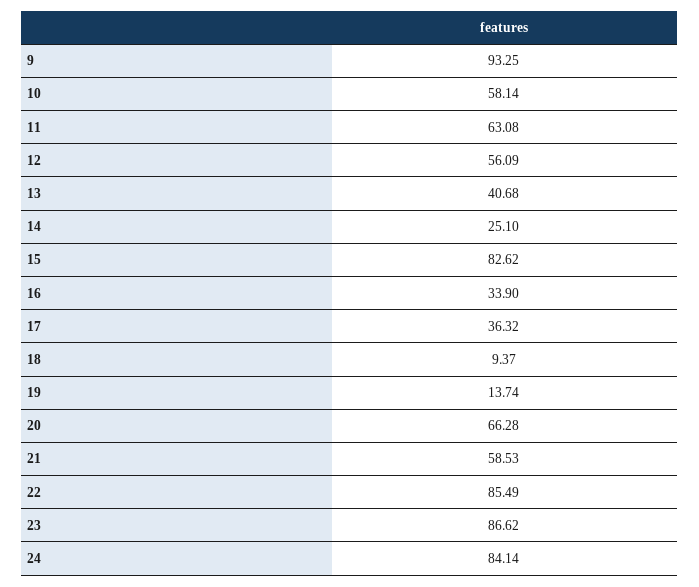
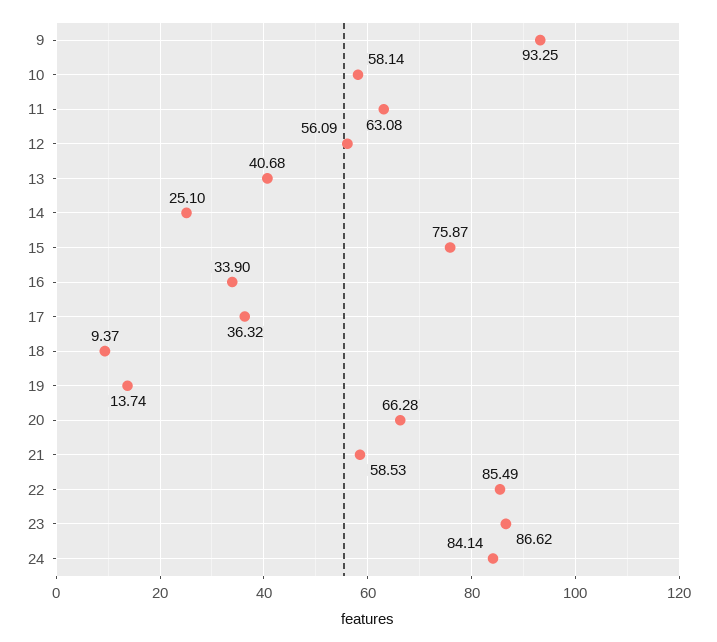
  {
    "9": 93.25,
    "10": 58.14,
    "11": 63.08,
    "12": 56.09,
    "13": 40.68,
    "14": 25.1,
-   "15": 82.62,
+   "15": 75.87,
    "16": 33.9,
    "17": 36.32,
    "18": 9.37,
    "19": 13.74,
    "20": 66.28,
    "21": 58.53,
    "22": 85.49,
    "23": 86.62,
    "24": 84.14
  }

